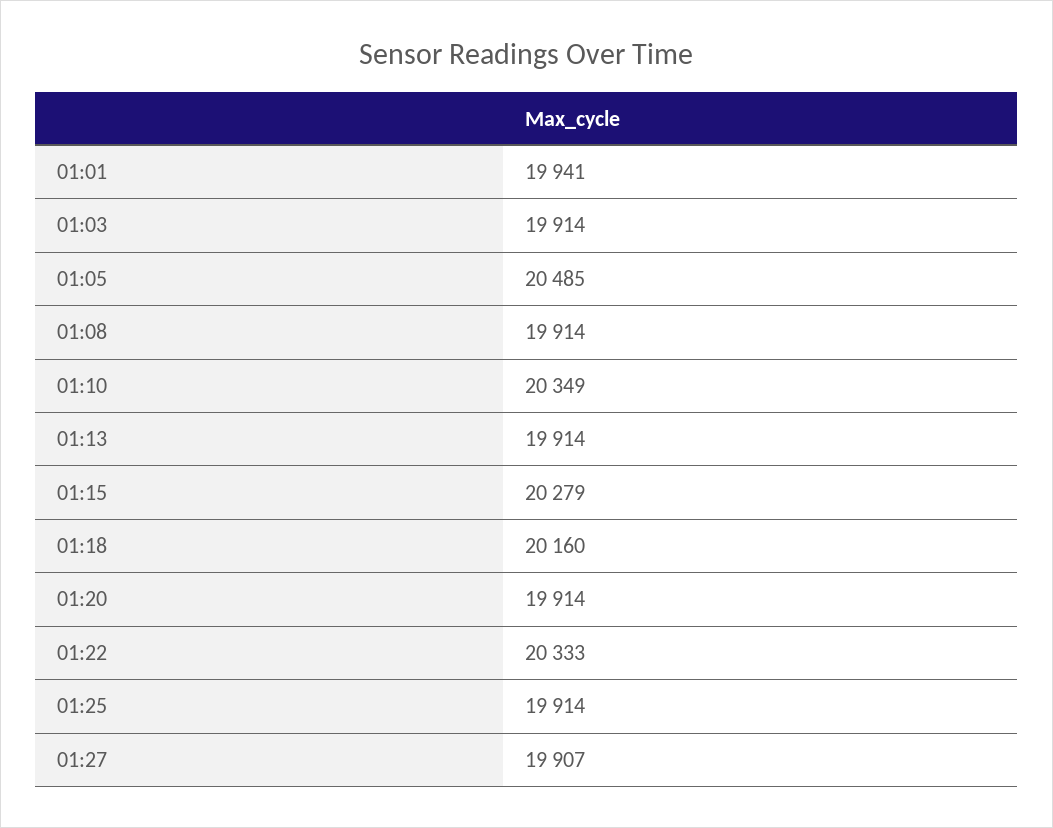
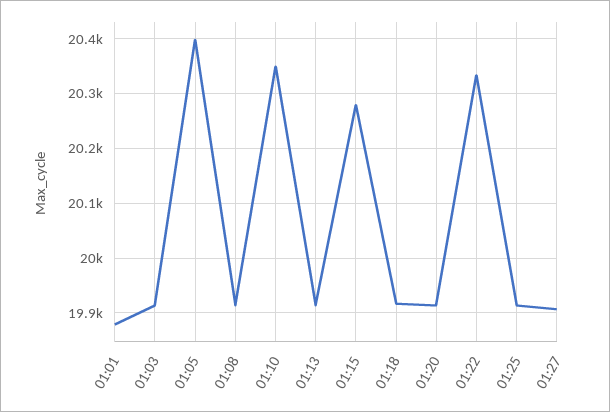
  {
-   "01:01": 19941,
+   "01:01": 19880,
    "01:03": 19914,
-   "01:05": 20485,
+   "01:05": 20400,
    "01:08": 19914,
    "01:10": 20349,
    "01:13": 19914,
    "01:15": 20279,
-   "01:18": 20160,
+   "01:18": 19920,
    "01:20": 19914,
    "01:22": 20333,
    "01:25": 19914,
    "01:27": 19907
  }

